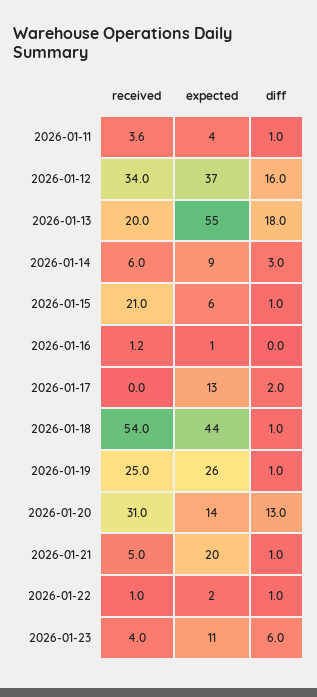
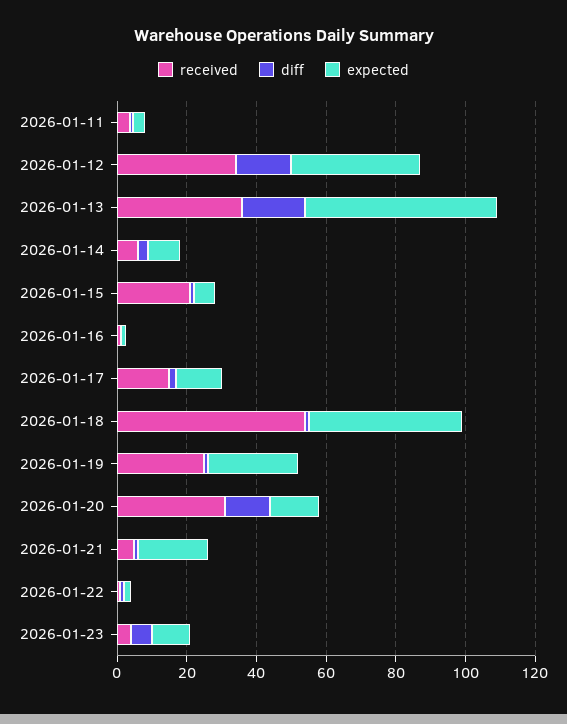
  {
    "received": {
      "2026-01-11": 3.6,
      "2026-01-12": 34,
-     "2026-01-13": 20,
+     "2026-01-13": 35,
      "2026-01-14": 6,
      "2026-01-15": 21,
      "2026-01-16": 1.2,
-     "2026-01-17": 0,
+     "2026-01-17": 15,
      "2026-01-18": 54,
      "2026-01-19": 25,
      "2026-01-20": 31,
      "2026-01-21": 5,
      "2026-01-22": 1,
      "2026-01-23": 4
    },
    "expected": {
      "2026-01-11": 4,
      "2026-01-12": 37,
      "2026-01-13": 55,
      "2026-01-14": 9,
      "2026-01-15": 6,
      "2026-01-16": 1,
      "2026-01-17": 13,
      "2026-01-18": 44,
      "2026-01-19": 26,
      "2026-01-20": 14,
      "2026-01-21": 20,
      "2026-01-22": 2,
      "2026-01-23": 11
    },
    "diff": {
      "2026-01-11": 1,
      "2026-01-12": 16,
      "2026-01-13": 18,
      "2026-01-14": 3,
      "2026-01-15": 1,
      "2026-01-16": 0,
      "2026-01-17": 2,
      "2026-01-18": 1,
      "2026-01-19": 1,
      "2026-01-20": 13,
      "2026-01-21": 1,
      "2026-01-22": 1,
      "2026-01-23": 6
    }
  }

